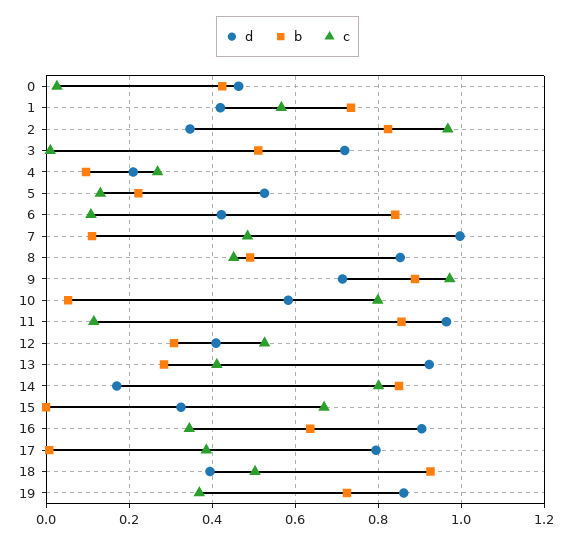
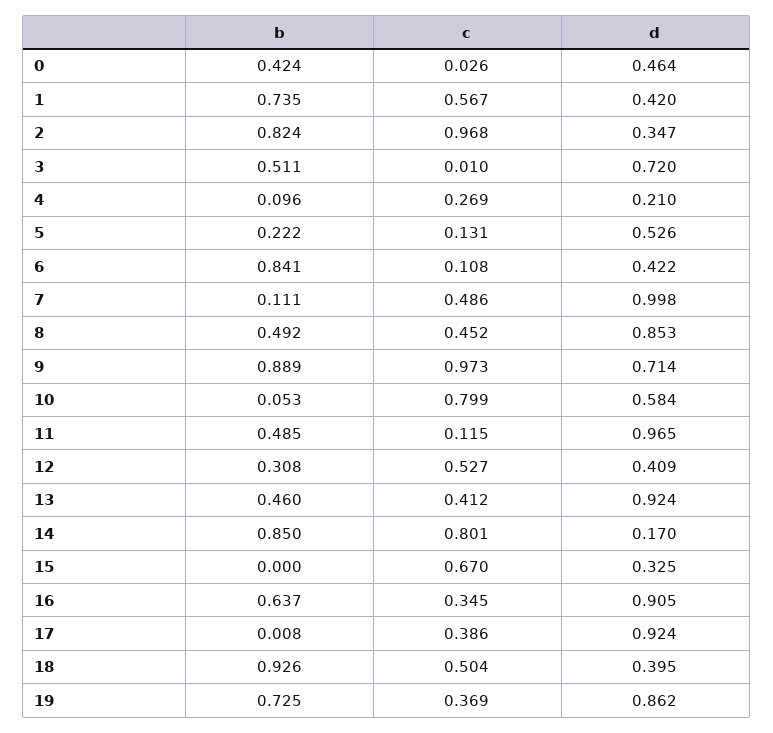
  {
    "d": {
      "0": 0.464,
      "1": 0.42,
      "2": 0.347,
      "3": 0.72,
      "4": 0.21,
      "5": 0.526,
      "6": 0.422,
      "7": 0.998,
      "8": 0.853,
      "9": 0.714,
      "10": 0.584,
      "11": 0.965,
      "12": 0.409,
      "13": 0.924,
      "14": 0.17,
      "15": 0.325,
      "16": 0.905,
-     "17": 0.8,
+     "17": 0.924,
      "18": 0.395,
      "19": 0.862
    },
    "b": {
      "0": 0.424,
      "1": 0.735,
      "2": 0.824,
      "3": 0.511,
      "4": 0.096,
      "5": 0.222,
      "6": 0.841,
      "7": 0.111,
      "8": 0.492,
      "9": 0.889,
      "10": 0.053,
-     "11": 0.86,
+     "11": 0.485,
      "12": 0.308,
-     "13": 0.28,
+     "13": 0.46,
      "14": 0.85,
      "15": 0,
      "16": 0.637,
      "17": 0.008,
      "18": 0.926,
      "19": 0.725
    },
    "c": {
      "0": 0.026,
      "1": 0.567,
      "2": 0.968,
      "3": 0.01,
      "4": 0.269,
      "5": 0.131,
      "6": 0.108,
      "7": 0.486,
      "8": 0.452,
      "9": 0.973,
      "10": 0.799,
      "11": 0.115,
      "12": 0.527,
      "13": 0.412,
      "14": 0.801,
      "15": 0.67,
      "16": 0.345,
      "17": 0.386,
      "18": 0.504,
      "19": 0.369
    }
  }

